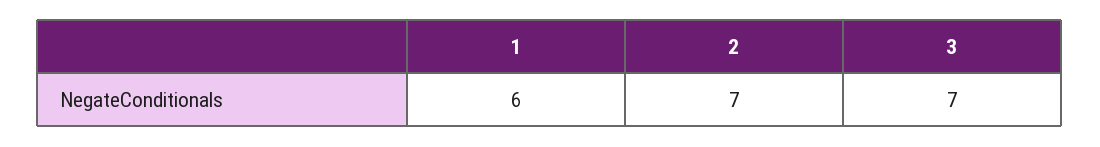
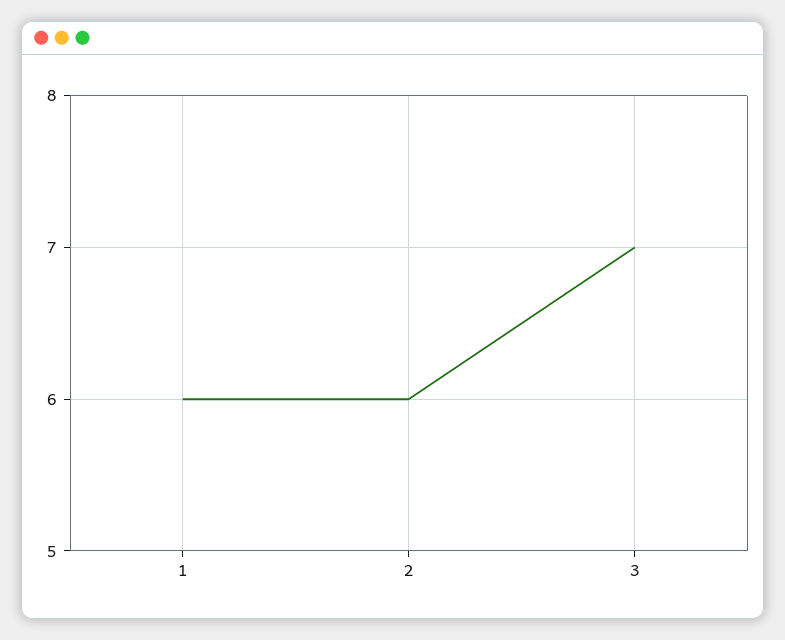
  {
    "1": 6,
-   "2": 7,
+   "2": 6,
    "3": 7
  }

